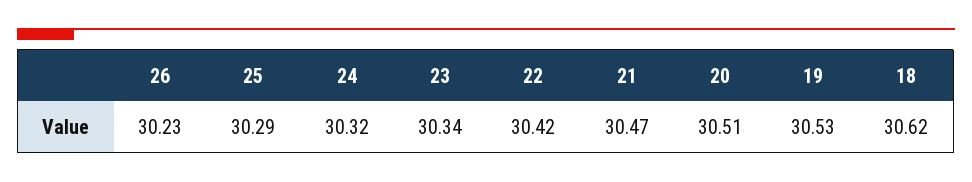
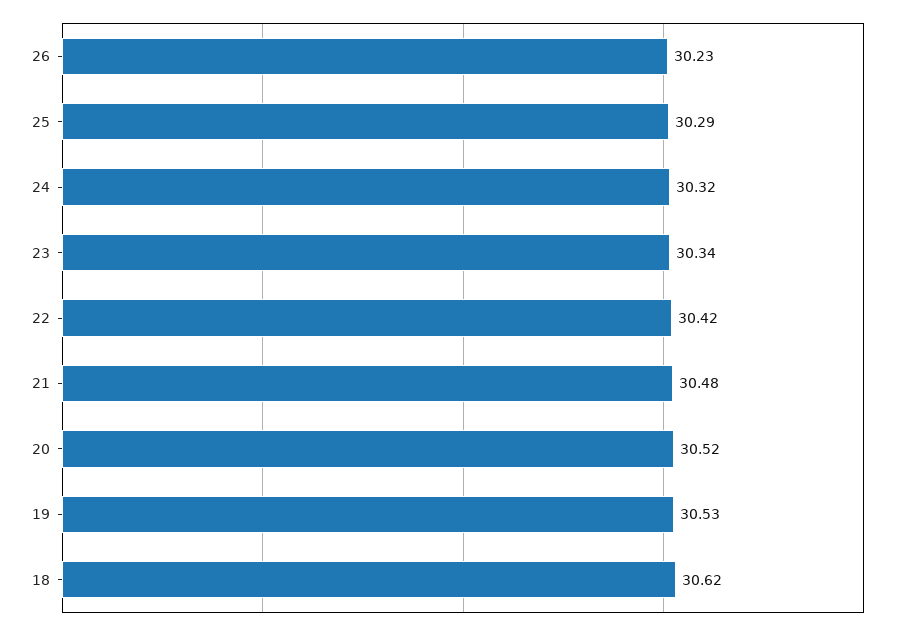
  {
    "26": 30.23,
    "25": 30.29,
    "24": 30.32,
    "23": 30.34,
    "22": 30.42,
-   "21": 30.47,
+   "21": 30.48,
-   "20": 30.51,
+   "20": 30.52,
    "19": 30.53,
    "18": 30.62
  }

